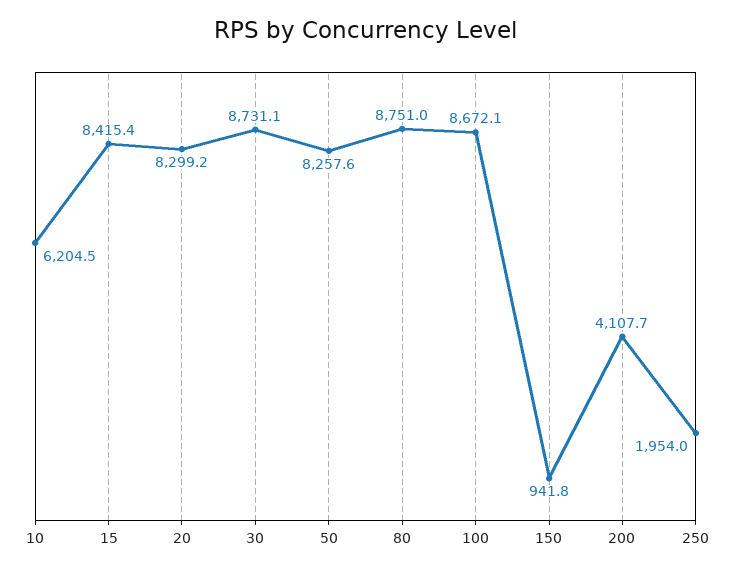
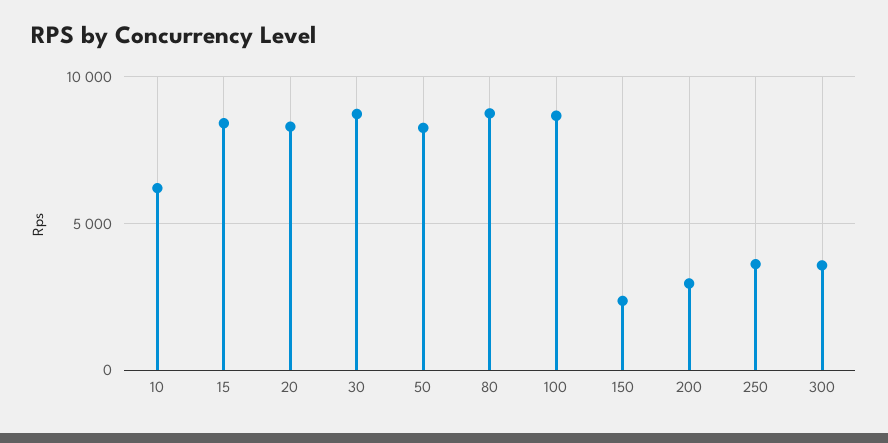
  {
    "10": 6204.5,
    "15": 8415.4,
    "20": 8299.2,
    "30": 8731.1,
    "50": 8257.6,
    "80": 8751,
    "100": 8672.1,
-   "150": 941.8,
+   "150": 2500,
-   "200": 4107.7,
+   "200": 3000,
-   "250": 1954
+   "250": 3500,
+   "300": 3500
  }

